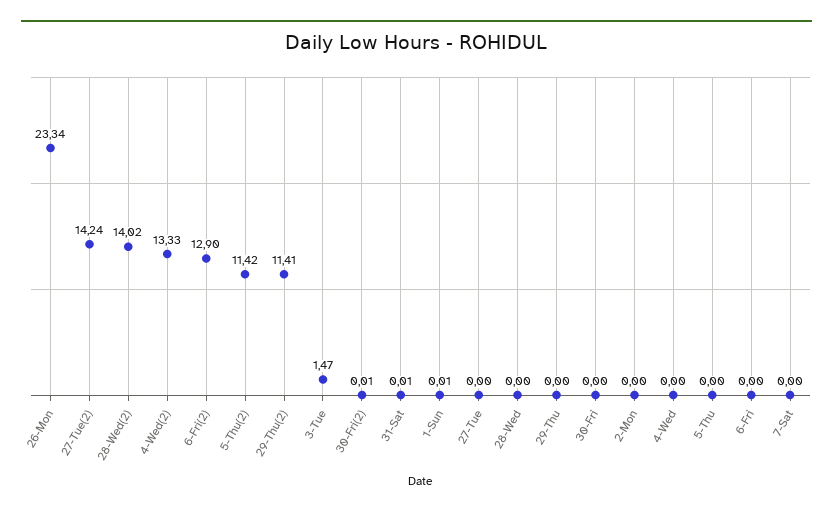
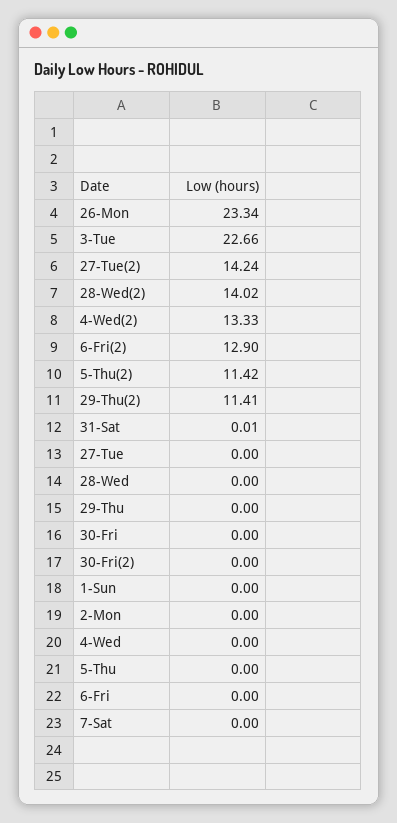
  {
    "26-Mon": 23.34,
    "27-Tue(2)": 14.24,
    "28-Wed(2)": 14.02,
    "4-Wed(2)": 13.33,
    "6-Fri(2)": 12.9,
    "5-Thu(2)": 11.42,
    "29-Thu(2)": 11.41,
-   "3-Tue": 1.47,
+   "3-Tue": 22.66,
-   "30-Fri(2)": 0.01,
+   "30-Fri(2)": 0,
    "31-Sat": 0.01,
-   "1-Sun": 0.01,
+   "1-Sun": 0,
    "27-Tue": 0,
    "28-Wed": 0,
    "29-Thu": 0,
    "30-Fri": 0,
    "2-Mon": 0,
    "4-Wed": 0,
    "5-Thu": 0,
    "6-Fri": 0,
    "7-Sat": 0
  }

